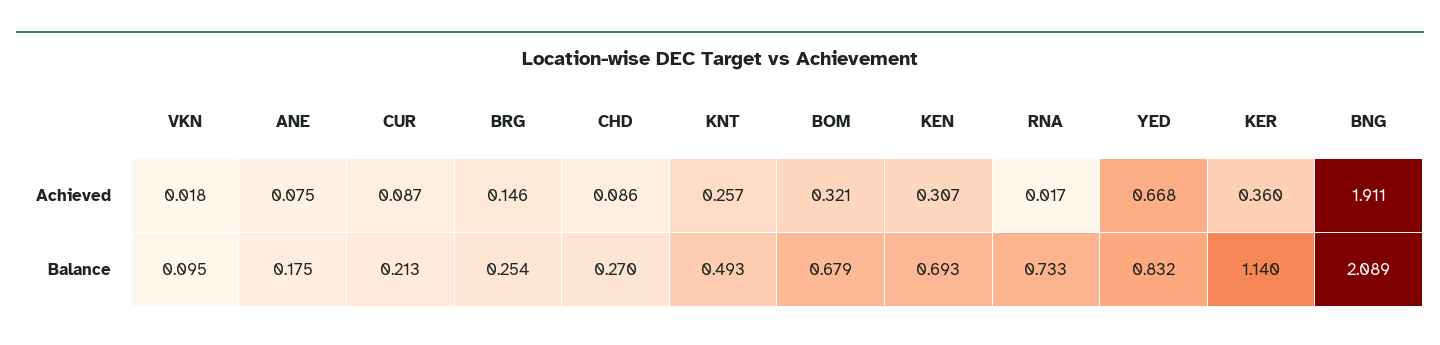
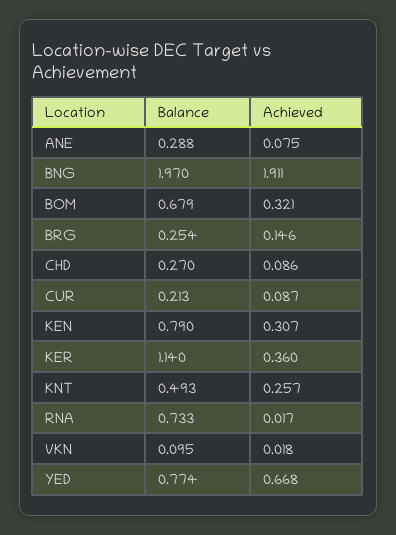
  {
    "VKN": {
      "Achieved": 0.018,
      "Balance": 0.095
    },
    "ANE": {
      "Achieved": 0.075,
-     "Balance": 0.175
+     "Balance": 0.288
    },
    "CUR": {
      "Achieved": 0.087,
      "Balance": 0.213
    },
    "BRG": {
      "Achieved": 0.146,
      "Balance": 0.254
    },
    "CHD": {
      "Achieved": 0.086,
      "Balance": 0.27
    },
    "KNT": {
      "Achieved": 0.257,
      "Balance": 0.493
    },
    "BOM": {
      "Achieved": 0.321,
      "Balance": 0.679
    },
    "KEN": {
      "Achieved": 0.307,
-     "Balance": 0.693
+     "Balance": 0.79
    },
    "RNA": {
      "Achieved": 0.017,
      "Balance": 0.733
    },
    "YED": {
      "Achieved": 0.668,
-     "Balance": 0.832
+     "Balance": 0.774
    },
    "KER": {
      "Achieved": 0.36,
      "Balance": 1.14
    },
    "BNG": {
      "Achieved": 1.911,
-     "Balance": 2.089
+     "Balance": 1.97
    }
  }

